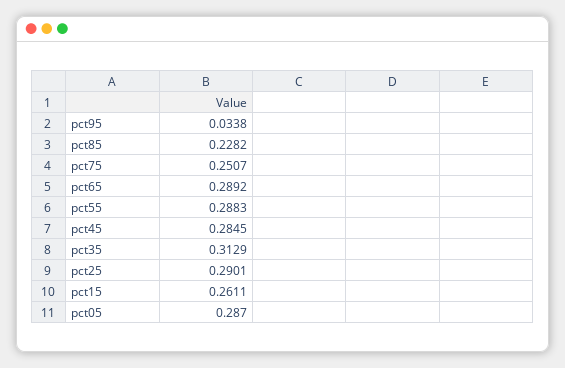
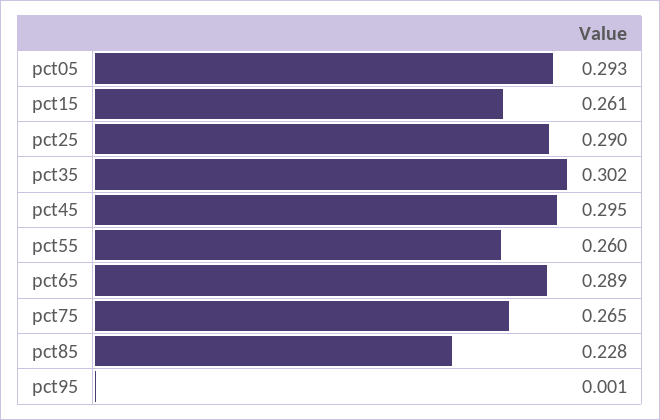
  {
-   "pct95": 0.0338,
+   "pct95": 0.001,
    "pct85": 0.2282,
-   "pct75": 0.2507,
+   "pct75": 0.265,
    "pct65": 0.2892,
-   "pct55": 0.2883,
+   "pct55": 0.26,
-   "pct45": 0.2845,
+   "pct45": 0.295,
-   "pct35": 0.3129,
+   "pct35": 0.302,
    "pct25": 0.2901,
    "pct15": 0.2611,
-   "pct05": 0.287
+   "pct05": 0.293
  }

